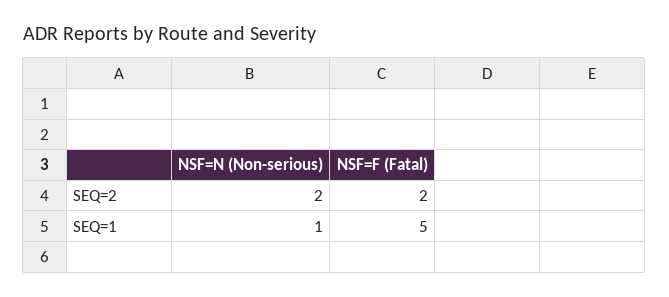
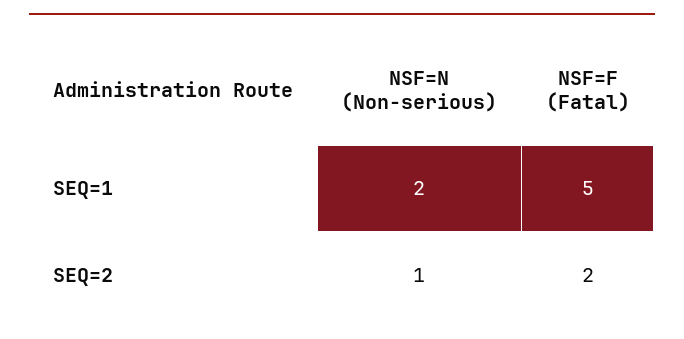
  {
    "NSF=N (Non-serious)": {
-     "SEQ=2": 2,
+     "SEQ=2": 1,
-     "SEQ=1": 1
+     "SEQ=1": 2
    },
    "NSF=F (Fatal)": {
      "SEQ=2": 2,
      "SEQ=1": 5
    }
  }

